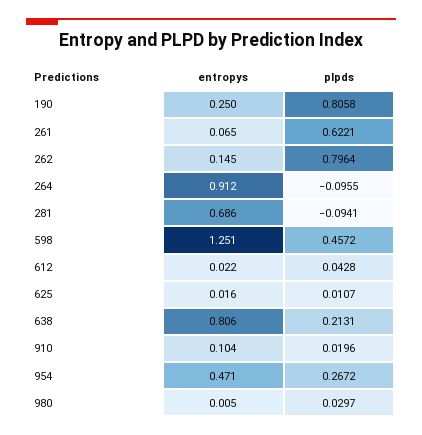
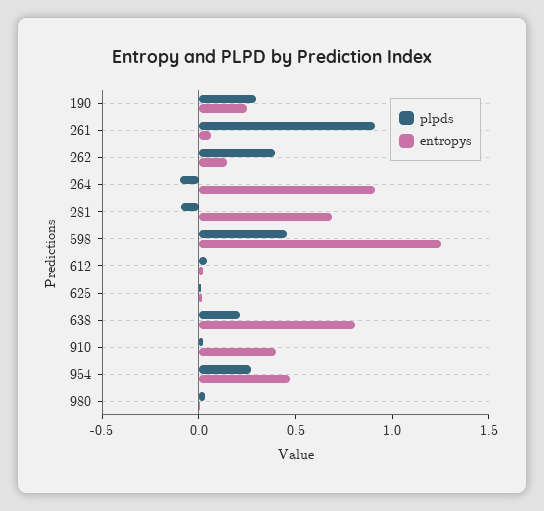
  {
    "entropys": {
      "190": 0.25,
      "261": 0.065,
      "262": 0.145,
      "264": 0.912,
      "281": 0.686,
      "598": 1.251,
      "612": 0.022,
      "625": 0.016,
      "638": 0.806,
-     "910": 0.104,
+     "910": 0.4,
      "954": 0.471,
      "980": 0.005
    },
    "plpds": {
-     "190": 0.8058,
+     "190": 0.3,
-     "261": 0.6221,
+     "261": 0.9,
-     "262": 0.7964,
+     "262": 0.4,
      "264": -0.0955,
      "281": -0.0941,
      "598": 0.4572,
      "612": 0.0428,
      "625": 0.0107,
      "638": 0.2131,
      "910": 0.0196,
      "954": 0.2672,
      "980": 0.0297
    }
  }

